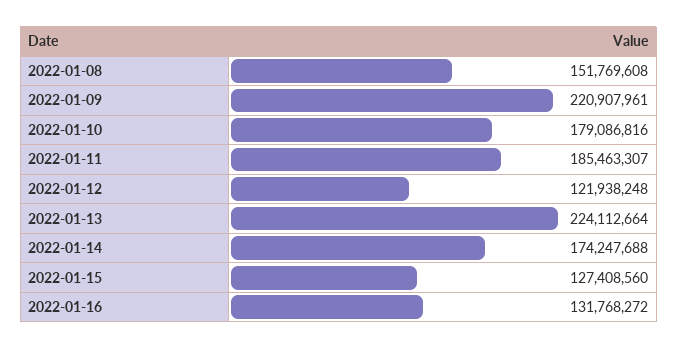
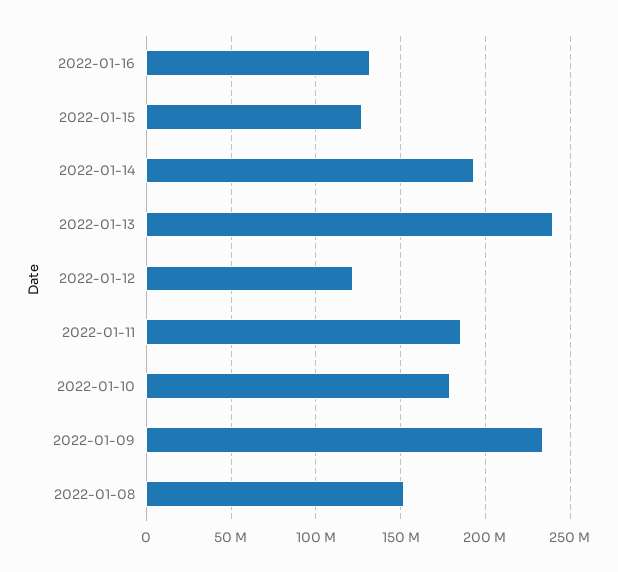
  {
    "2022-01-08": 151769608,
-   "2022-01-09": 220907961,
+   "2022-01-09": 235000000,
    "2022-01-10": 179086816,
    "2022-01-11": 185463307,
    "2022-01-12": 121938248,
-   "2022-01-13": 224112664,
+   "2022-01-13": 240000000,
-   "2022-01-14": 174247688,
+   "2022-01-14": 195000000,
    "2022-01-15": 127408560,
    "2022-01-16": 131768272
  }

